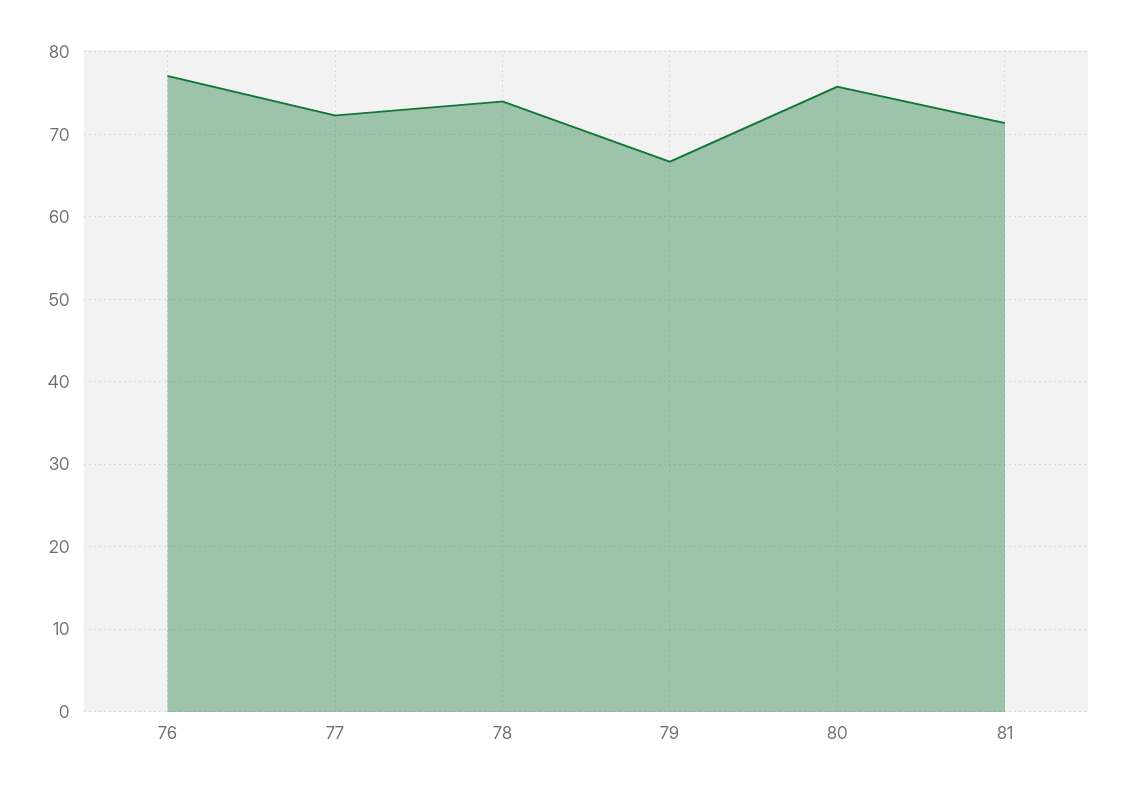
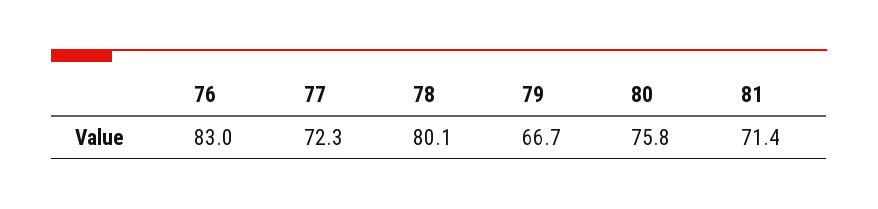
  {
-   "76": 77,
+   "76": 83,
    "77": 72.3,
-   "78": 74,
+   "78": 80.1,
    "79": 66.7,
    "80": 75.8,
    "81": 71.4
  }

